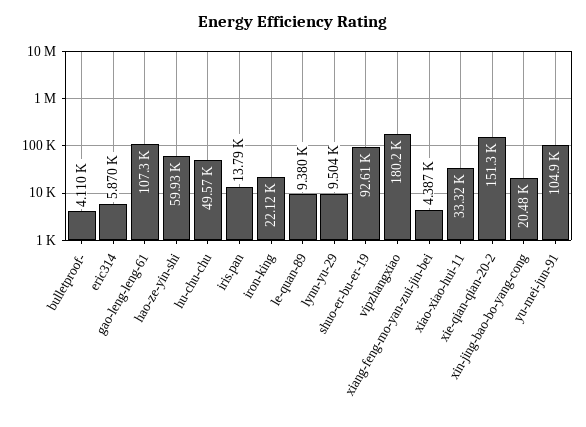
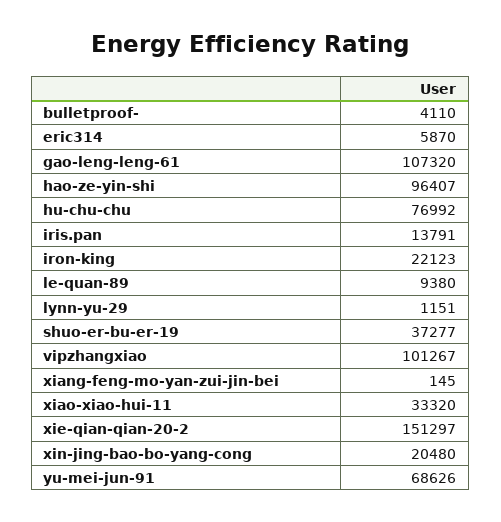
  {
    "bulletproof-": 4110,
    "eric314": 5870,
    "gao-leng-leng-61": 107320,
-   "hao-ze-yin-shi": 59930,
+   "hao-ze-yin-shi": 96407,
-   "hu-chu-chu": 49570,
+   "hu-chu-chu": 76992,
    "iris.pan": 13791,
    "iron-king": 22123,
    "le-quan-89": 9380,
-   "lynn-yu-29": 9504,
+   "lynn-yu-29": 1151,
-   "shuo-er-bu-er-19": 92610,
+   "shuo-er-bu-er-19": 37277,
-   "vipzhangxiao": 180200,
+   "vipzhangxiao": 101267,
-   "xiang-feng-mo-yan-zui-jin-bei": 4387,
+   "xiang-feng-mo-yan-zui-jin-bei": 145,
    "xiao-xiao-hui-11": 33320,
    "xie-qian-qian-20-2": 151297,
    "xin-jing-bao-bo-yang-cong": 20480,
-   "yu-mei-jun-91": 104900
+   "yu-mei-jun-91": 68626
  }

